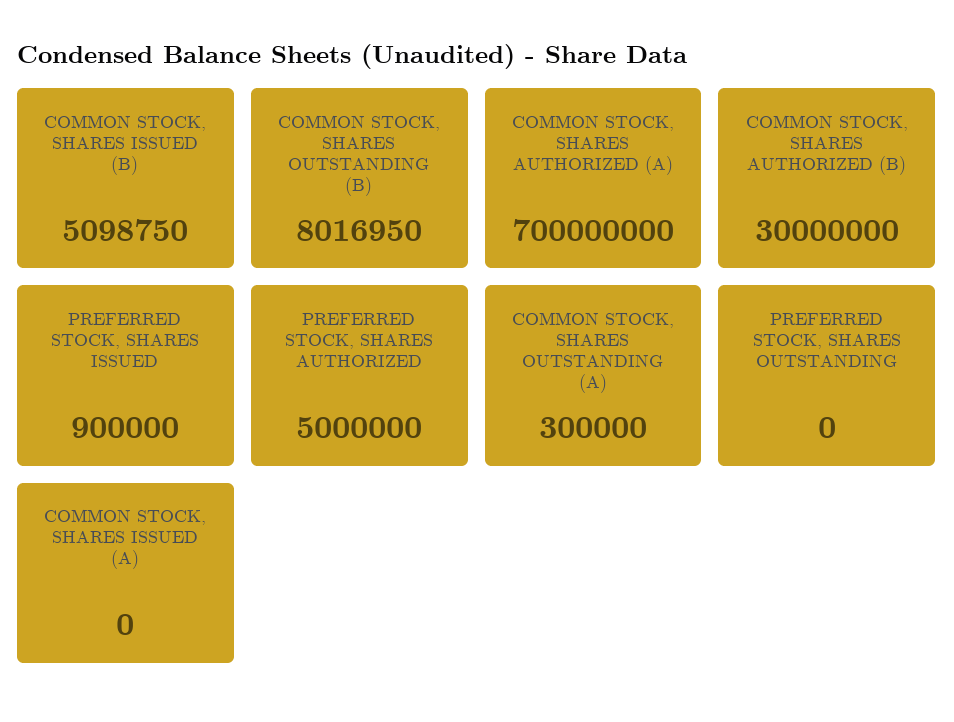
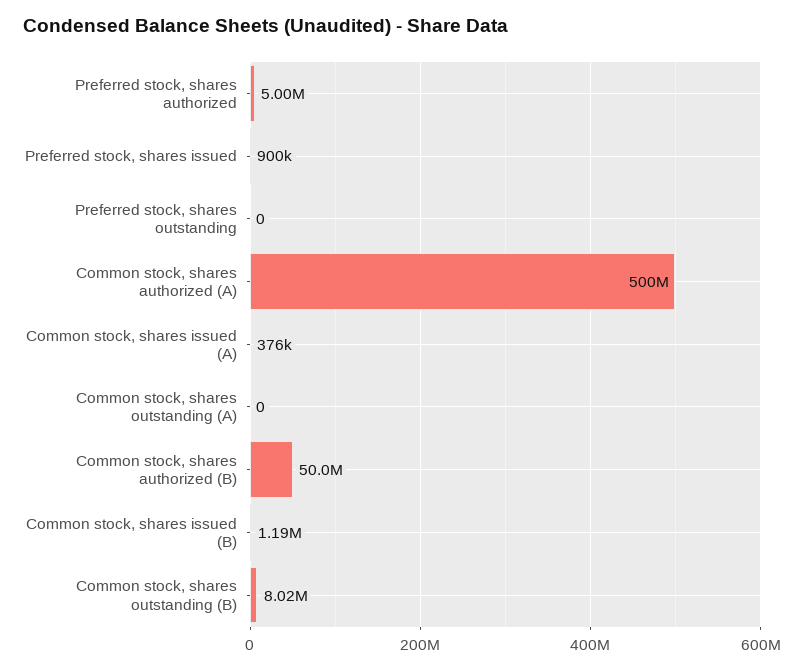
  {
-   "COMMON STOCK, SHARES ISSUED (B)": 5098750,
+   "COMMON STOCK, SHARES ISSUED (B)": 1190000,
    "COMMON STOCK, SHARES OUTSTANDING (B)": 8016950,
-   "COMMON STOCK, SHARES AUTHORIZED (A)": 700000000,
+   "COMMON STOCK, SHARES AUTHORIZED (A)": 500000000,
-   "COMMON STOCK, SHARES AUTHORIZED (B)": 30000000,
+   "COMMON STOCK, SHARES AUTHORIZED (B)": 50000000,
    "PREFERRED STOCK, SHARES ISSUED": 900000,
    "PREFERRED STOCK, SHARES AUTHORIZED": 5000000,
-   "COMMON STOCK, SHARES OUTSTANDING (A)": 300000,
+   "COMMON STOCK, SHARES OUTSTANDING (A)": 0,
    "PREFERRED STOCK, SHARES OUTSTANDING": 0,
-   "COMMON STOCK, SHARES ISSUED (A)": 0
+   "COMMON STOCK, SHARES ISSUED (A)": 376000
  }

